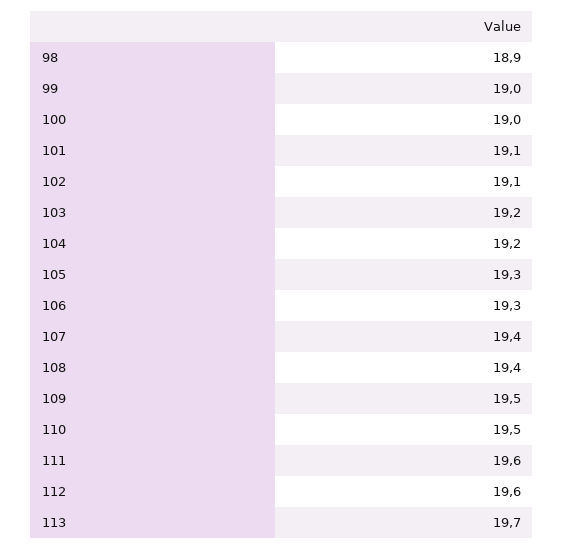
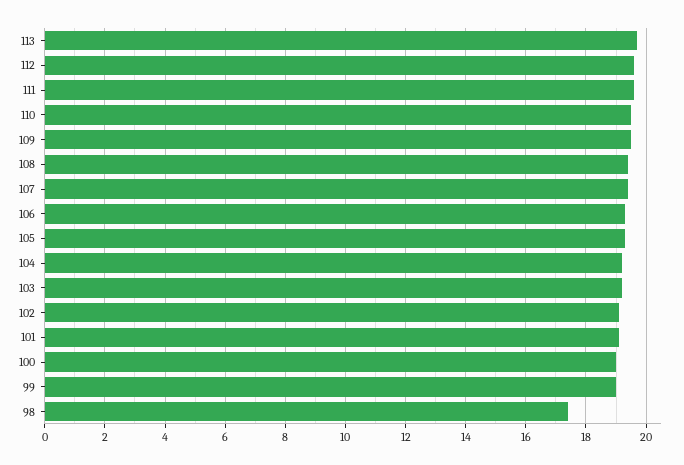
  {
-   "98": 18.9,
+   "98": 17.5,
    "99": 19,
    "100": 19,
    "101": 19.1,
    "102": 19.1,
    "103": 19.2,
    "104": 19.2,
    "105": 19.3,
    "106": 19.3,
    "107": 19.4,
    "108": 19.4,
    "109": 19.5,
    "110": 19.5,
    "111": 19.6,
    "112": 19.6,
    "113": 19.7
  }

